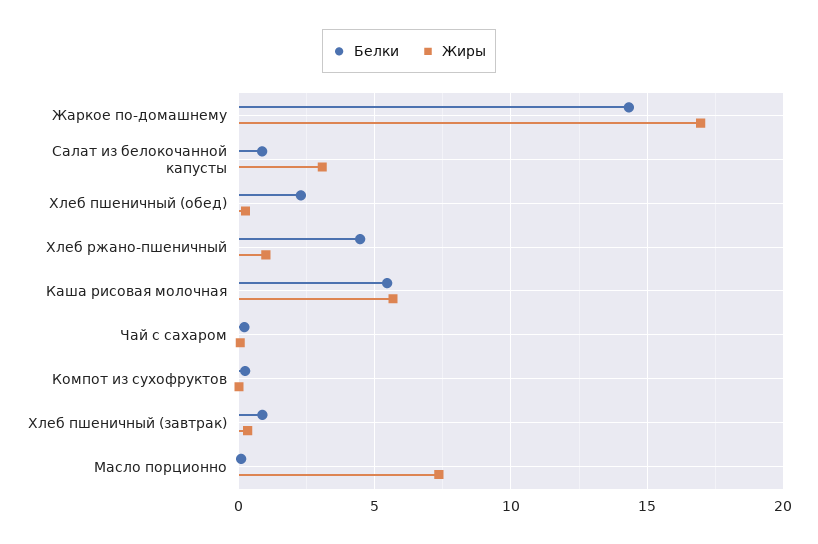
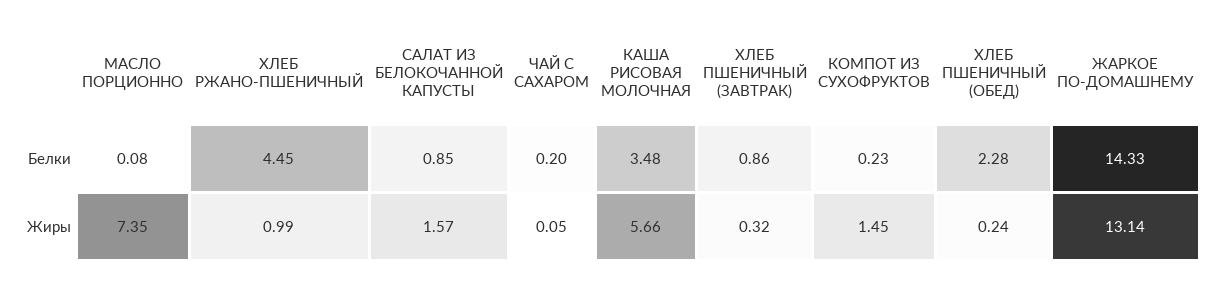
  {
    "Белки": {
      "Жаркое по-домашнему": 14.33,
      "Салат из белокочанной капусты": 0.85,
      "Хлеб пшеничный (обед)": 2.28,
      "Хлеб ржано-пшеничный": 4.45,
-     "Каша рисовая молочная": 5.5,
+     "Каша рисовая молочная": 3.48,
      "Чай с сахаром": 0.2,
      "Компот из сухофруктов": 0.23,
      "Хлеб пшеничный (завтрак)": 0.86,
      "Масло порционно": 0.08
    },
    "Жиры": {
-     "Жаркое по-домашнему": 17,
+     "Жаркое по-домашнему": 13.14,
-     "Салат из белокочанной капусты": 3,
+     "Салат из белокочанной капусты": 1.57,
      "Хлеб пшеничный (обед)": 0.24,
      "Хлеб ржано-пшеничный": 0.99,
      "Каша рисовая молочная": 5.66,
      "Чай с сахаром": 0.05,
-     "Компот из сухофруктов": 0,
+     "Компот из сухофруктов": 1.45,
      "Хлеб пшеничный (завтрак)": 0.32,
      "Масло порционно": 7.35
    }
  }

